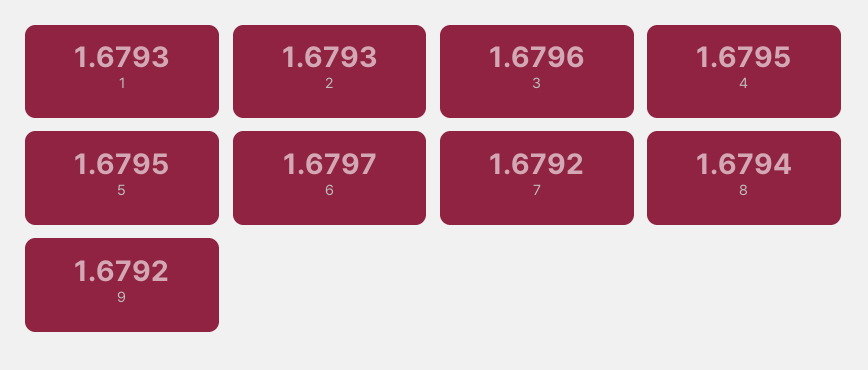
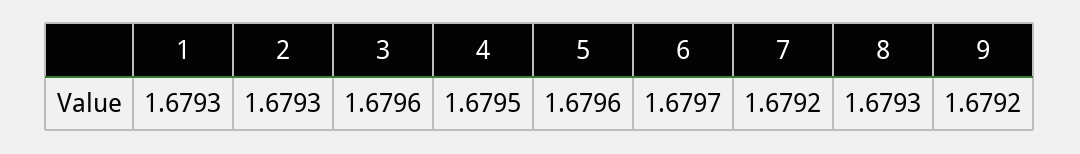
  {
    "1": 1.6793,
    "2": 1.6793,
    "3": 1.6796,
    "4": 1.6795,
-   "5": 1.6795,
+   "5": 1.6796,
    "6": 1.6797,
    "7": 1.6792,
-   "8": 1.6794,
+   "8": 1.6793,
    "9": 1.6792
  }

